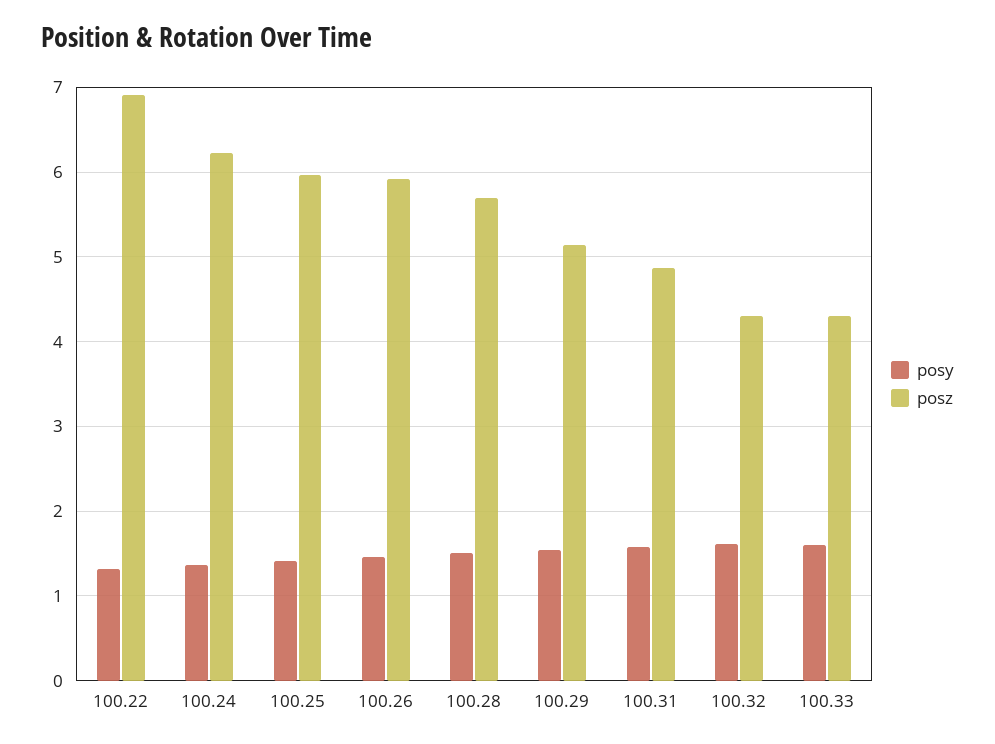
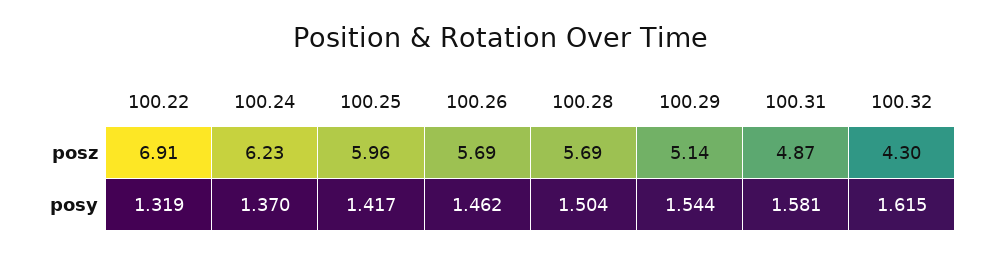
  {
    "posy": {
      "100.22": 1.319,
      "100.24": 1.37,
      "100.25": 1.417,
      "100.26": 1.462,
      "100.28": 1.504,
      "100.29": 1.544,
      "100.31": 1.581,
-     "100.32": 1.615,
+     "100.32": 1.615
-     "100.33": 1.6
    },
    "posz": {
      "100.22": 6.91,
      "100.24": 6.23,
      "100.25": 5.96,
-     "100.26": 5.9,
+     "100.26": 5.69,
      "100.28": 5.69,
      "100.29": 5.14,
      "100.31": 4.87,
-     "100.32": 4.3,
+     "100.32": 4.3
-     "100.33": 4.3
    }
  }

